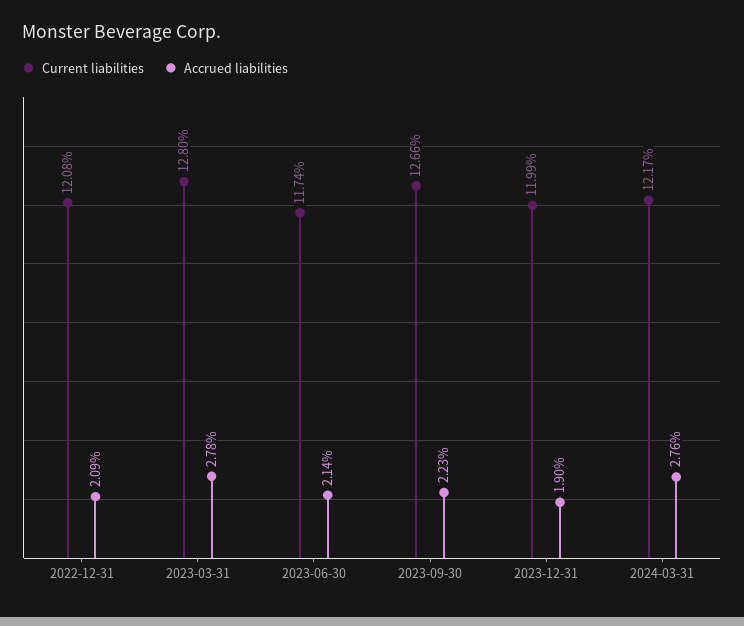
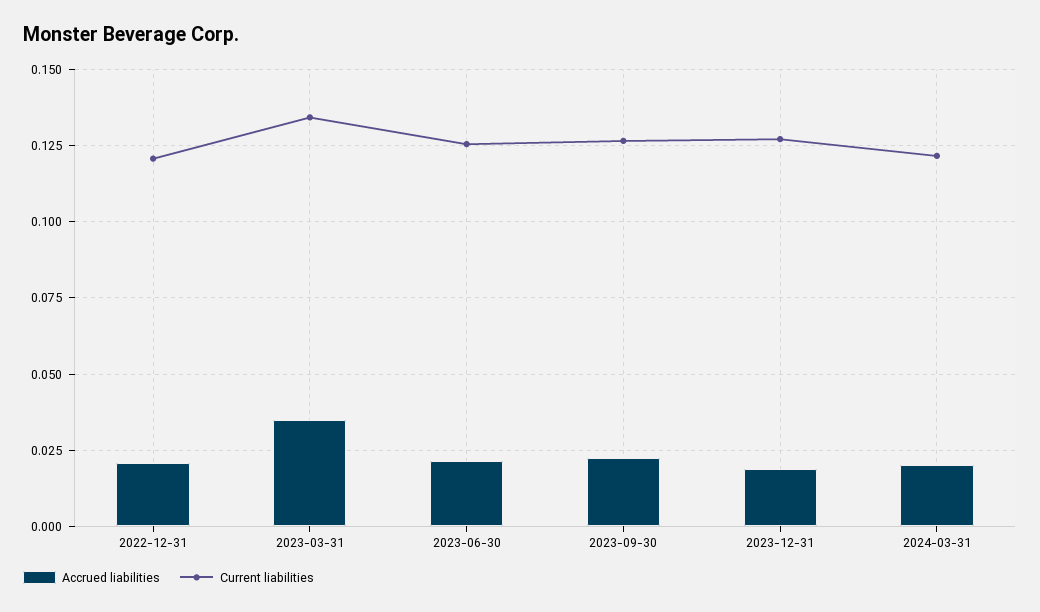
  {
    "Current liabilities": {
      "2022-12-31": 0.1208,
-     "2023-03-31": 0.128,
+     "2023-03-31": 0.135,
-     "2023-06-30": 0.1174,
+     "2023-06-30": 0.125,
      "2023-09-30": 0.1266,
-     "2023-12-31": 0.1199,
+     "2023-12-31": 0.1275,
      "2024-03-31": 0.1217
    },
    "Accrued liabilities": {
      "2022-12-31": 0.0209,
-     "2023-03-31": 0.0278,
+     "2023-03-31": 0.035,
      "2023-06-30": 0.0214,
      "2023-09-30": 0.0223,
      "2023-12-31": 0.019,
-     "2024-03-31": 0.0276
+     "2024-03-31": 0.02
    }
  }

